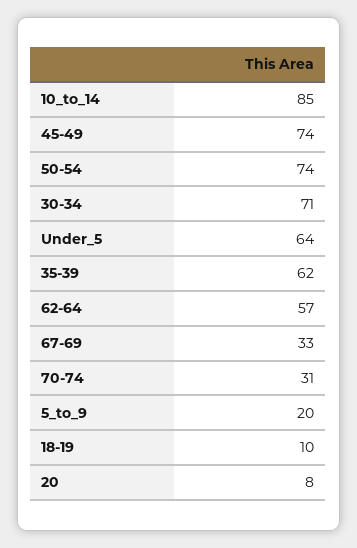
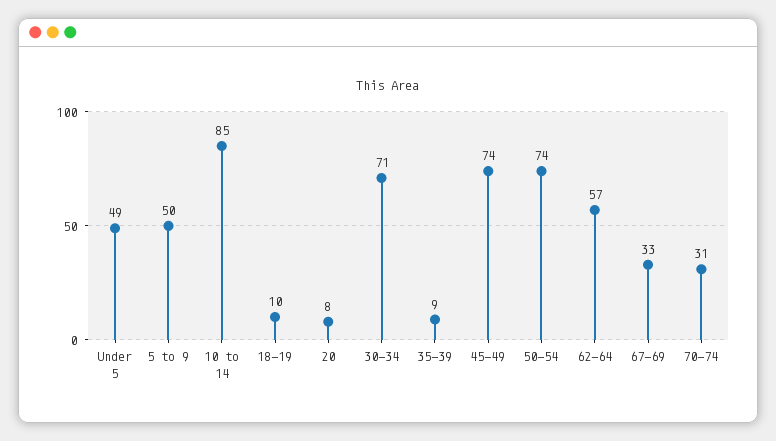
  {
    "10_to_14": 85,
    "45-49": 74,
    "50-54": 74,
    "30-34": 71,
-   "Under_5": 64,
+   "Under_5": 49,
-   "35-39": 62,
+   "35-39": 9,
    "62-64": 57,
    "67-69": 33,
    "70-74": 31,
-   "5_to_9": 20,
+   "5_to_9": 50,
    "18-19": 10,
    "20": 8
  }

